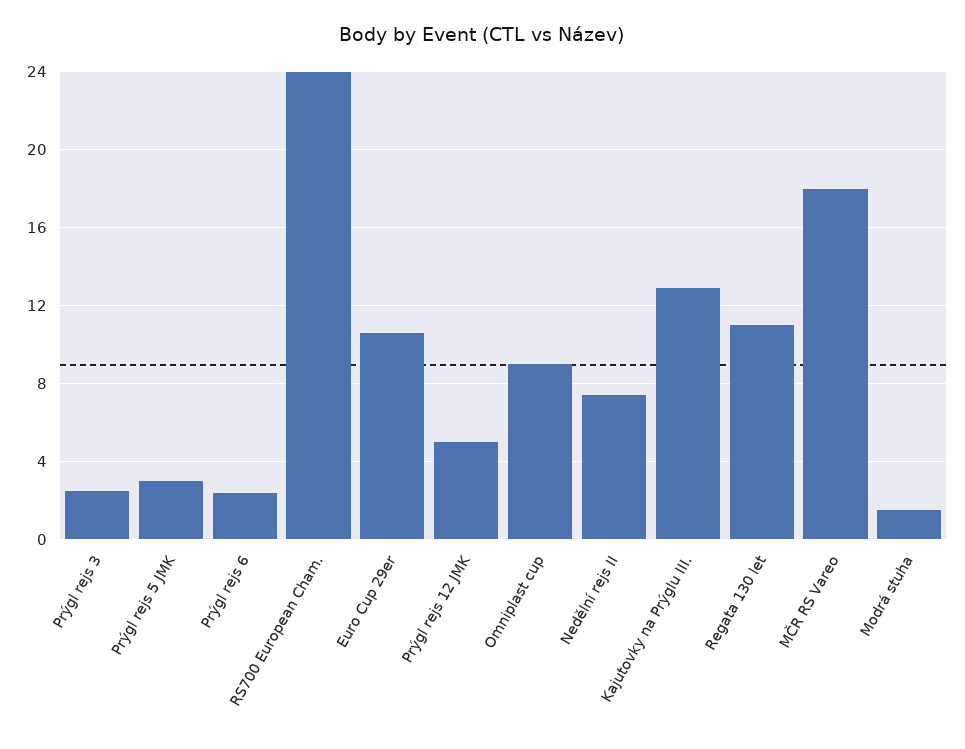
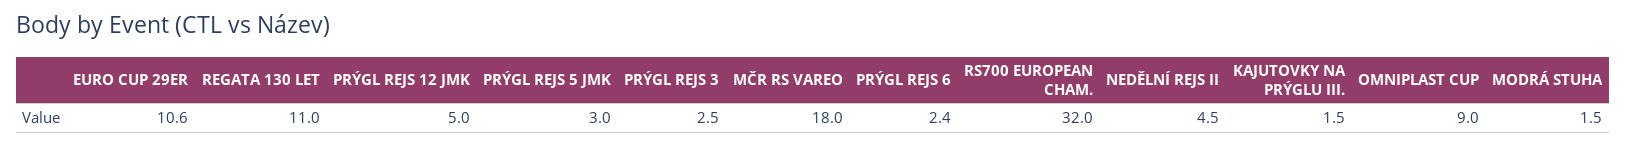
  {
    "Prýgl rejs 3": 2.5,
    "Prýgl rejs 5 JMK": 3,
    "Prýgl rejs 6": 2.4,
-   "RS700 European Cham.": 24,
+   "RS700 European Cham.": 32,
    "Euro Cup 29er": 10.6,
    "Prýgl rejs 12 JMK": 5,
    "Omniplast cup": 9,
-   "Nedělní rejs II": 7.5,
+   "Nedělní rejs II": 4.5,
-   "Kajutovky na Prýglu III.": 13,
+   "Kajutovky na Prýglu III.": 1.5,
    "Regata 130 let": 11,
    "MČR RS Vareo": 18,
    "Modrá stuha": 1.5
  }

